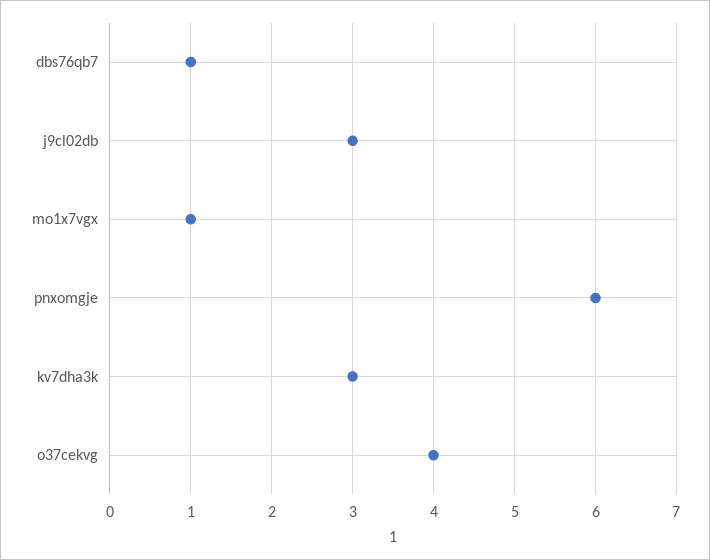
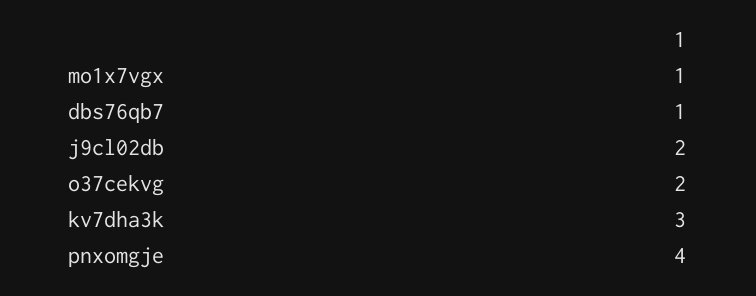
  {
    "dbs76qb7": 1,
-   "j9cl02db": 3,
+   "j9cl02db": 2,
    "mo1x7vgx": 1,
-   "pnxomgje": 6,
+   "pnxomgje": 4,
    "kv7dha3k": 3,
-   "o37cekvg": 4
+   "o37cekvg": 2
  }

